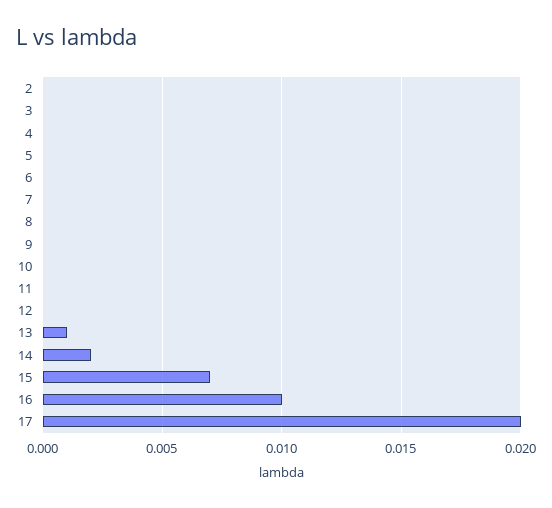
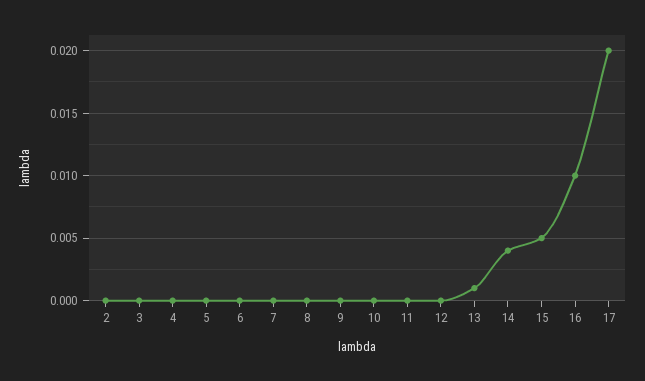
  {
    "2": 0,
    "3": 0,
    "4": 0,
    "5": 0,
    "6": 0,
    "7": 0,
    "8": 0,
    "9": 0,
    "10": 0,
    "11": 0,
    "12": 0,
    "13": 0.001,
-   "14": 0.002,
+   "14": 0.004,
-   "15": 0.007,
+   "15": 0.005,
    "16": 0.01,
    "17": 0.02
  }

